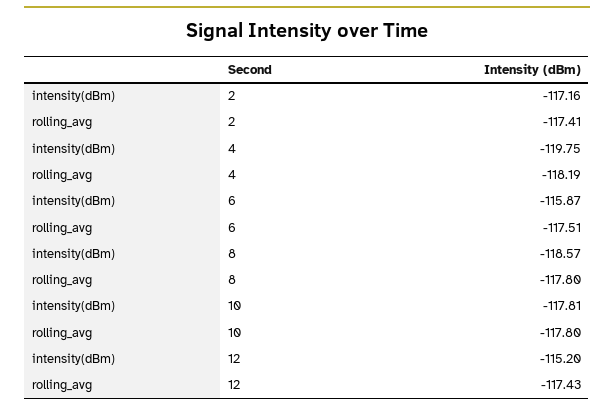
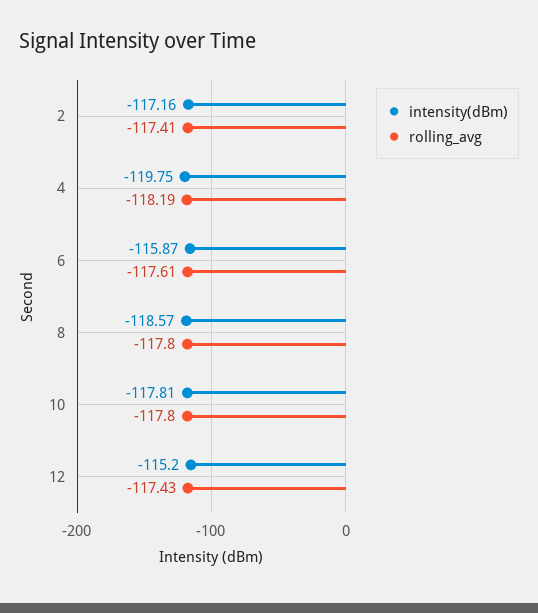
  {
    "intensity(dBm)": {
      "2": -117.16,
      "4": -119.75,
      "6": -115.87,
      "8": -118.57,
      "10": -117.81,
      "12": -115.2
    },
    "rolling_avg": {
      "2": -117.41,
      "4": -118.19,
-     "6": -117.51,
+     "6": -117.61,
      "8": -117.8,
      "10": -117.8,
      "12": -117.43
    }
  }

